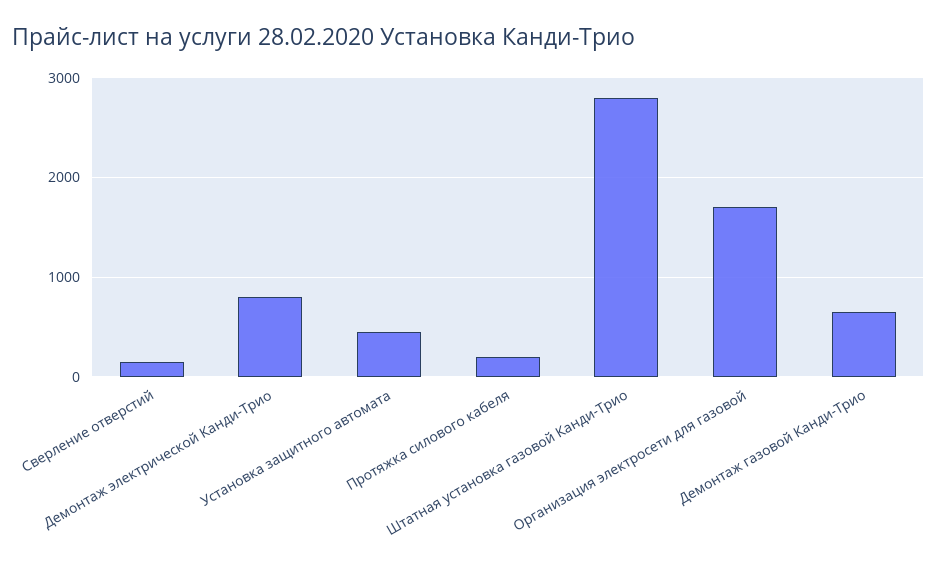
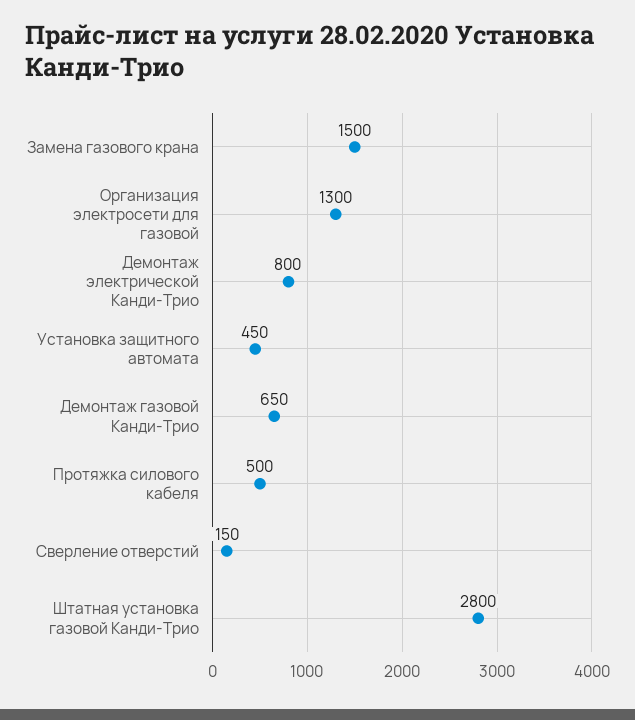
  {
    "Сверление отверстий": 150,
    "Демонтаж электрической Канди-Трио": 800,
    "Установка защитного автомата": 450,
-   "Протяжка силового кабеля": 200,
+   "Протяжка силового кабеля": 500,
    "Штатная установка газовой Канди-Трио": 2800,
-   "Организация электросети для газовой": 1700,
+   "Организация электросети для газовой": 1300,
-   "Демонтаж газовой Канди-Трио": 650
+   "Демонтаж газовой Канди-Трио": 650,
+   "Замена газового крана": 1500
  }

